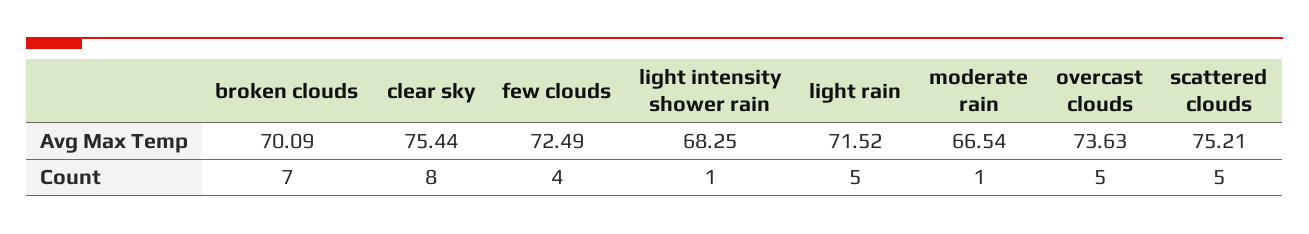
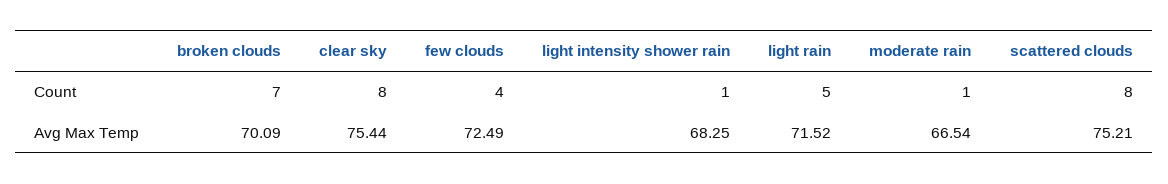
  {
    "broken clouds": {
      "Avg Max Temp": 70.09,
      "Count": 7
    },
    "clear sky": {
      "Avg Max Temp": 75.44,
      "Count": 8
    },
    "few clouds": {
      "Avg Max Temp": 72.49,
      "Count": 4
    },
    "light intensity shower rain": {
      "Avg Max Temp": 68.25,
      "Count": 1
    },
    "light rain": {
      "Avg Max Temp": 71.52,
      "Count": 5
    },
    "moderate rain": {
      "Avg Max Temp": 66.54,
      "Count": 1
    },
-   "overcast clouds": {
-     "Avg Max Temp": 73.63,
-     "Count": 5
-   },
    "scattered clouds": {
      "Avg Max Temp": 75.21,
-     "Count": 5
+     "Count": 8
    }
  }

